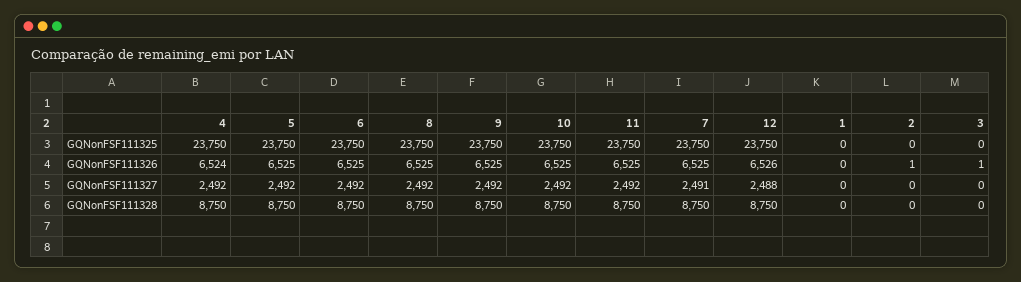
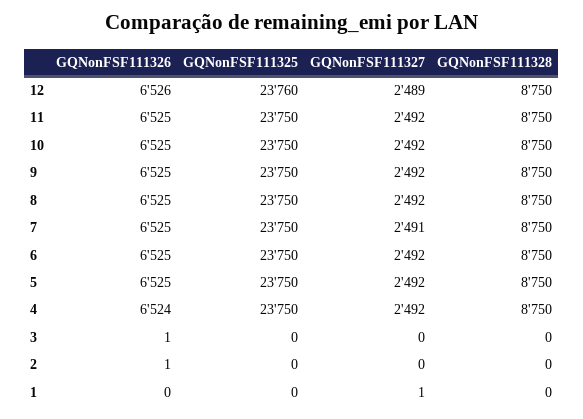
  {
    "4": {
      "GQNonFSF111325": 23750,
      "GQNonFSF111326": 6524,
      "GQNonFSF111327": 2492,
      "GQNonFSF111328": 8750
    },
    "5": {
      "GQNonFSF111325": 23750,
      "GQNonFSF111326": 6525,
      "GQNonFSF111327": 2492,
      "GQNonFSF111328": 8750
    },
    "6": {
      "GQNonFSF111325": 23750,
      "GQNonFSF111326": 6525,
      "GQNonFSF111327": 2492,
      "GQNonFSF111328": 8750
    },
    "8": {
      "GQNonFSF111325": 23750,
      "GQNonFSF111326": 6525,
      "GQNonFSF111327": 2492,
      "GQNonFSF111328": 8750
    },
    "9": {
      "GQNonFSF111325": 23750,
      "GQNonFSF111326": 6525,
      "GQNonFSF111327": 2492,
      "GQNonFSF111328": 8750
    },
    "10": {
      "GQNonFSF111325": 23750,
      "GQNonFSF111326": 6525,
      "GQNonFSF111327": 2492,
      "GQNonFSF111328": 8750
    },
    "11": {
      "GQNonFSF111325": 23750,
      "GQNonFSF111326": 6525,
      "GQNonFSF111327": 2492,
      "GQNonFSF111328": 8750
    },
    "7": {
      "GQNonFSF111325": 23750,
      "GQNonFSF111326": 6525,
      "GQNonFSF111327": 2491,
      "GQNonFSF111328": 8750
    },
    "12": {
-     "GQNonFSF111325": 23750,
+     "GQNonFSF111325": 23760,
      "GQNonFSF111326": 6526,
-     "GQNonFSF111327": 2488,
+     "GQNonFSF111327": 2489,
      "GQNonFSF111328": 8750
    },
    "1": {
      "GQNonFSF111325": 0,
      "GQNonFSF111326": 0,
-     "GQNonFSF111327": 0,
+     "GQNonFSF111327": 1,
      "GQNonFSF111328": 0
    },
    "2": {
      "GQNonFSF111325": 0,
      "GQNonFSF111326": 1,
      "GQNonFSF111327": 0,
      "GQNonFSF111328": 0
    },
    "3": {
      "GQNonFSF111325": 0,
      "GQNonFSF111326": 1,
      "GQNonFSF111327": 0,
      "GQNonFSF111328": 0
    }
  }

